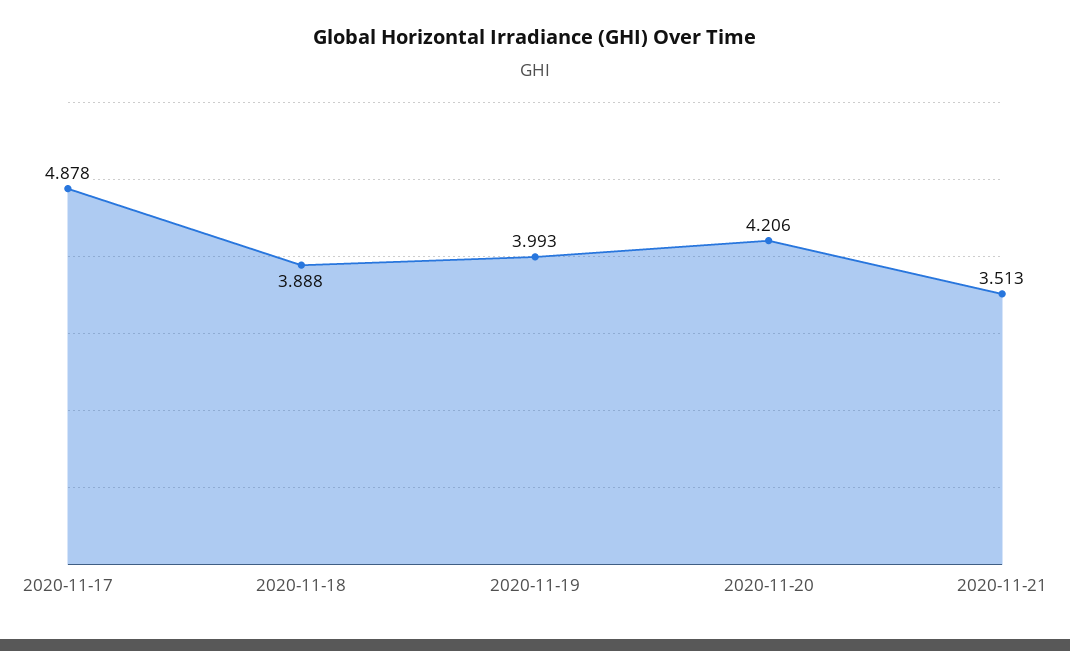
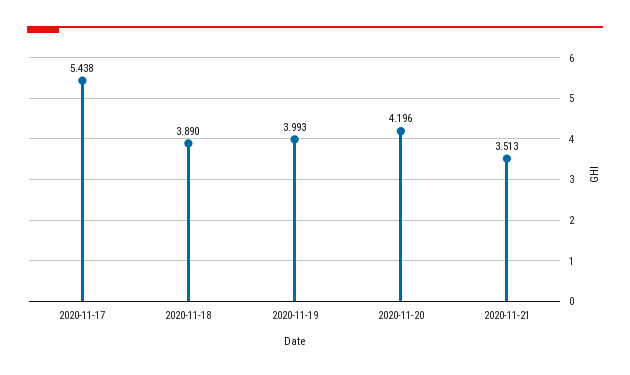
  {
-   "2020-11-17": 4.878,
+   "2020-11-17": 5.438,
-   "2020-11-18": 3.888,
+   "2020-11-18": 3.89,
    "2020-11-19": 3.993,
-   "2020-11-20": 4.206,
+   "2020-11-20": 4.196,
    "2020-11-21": 3.513
  }

